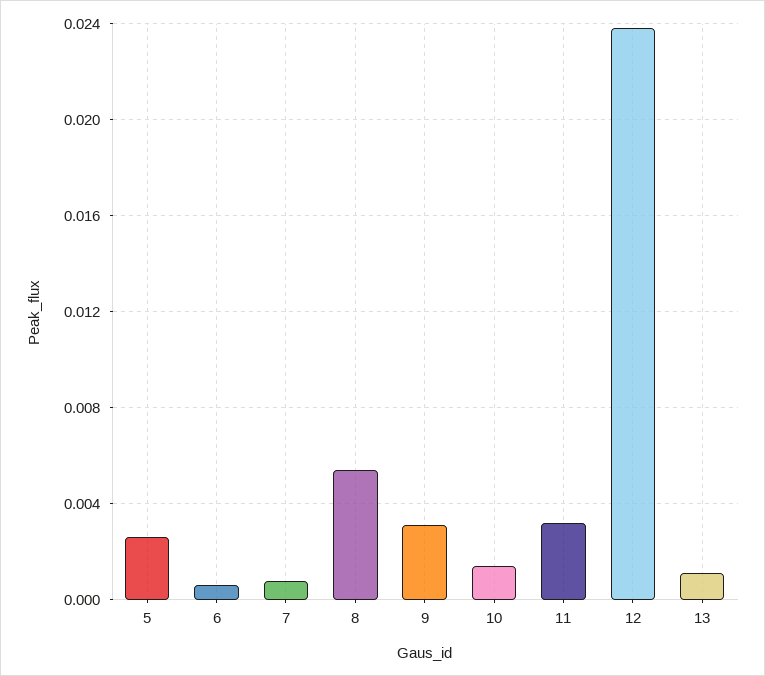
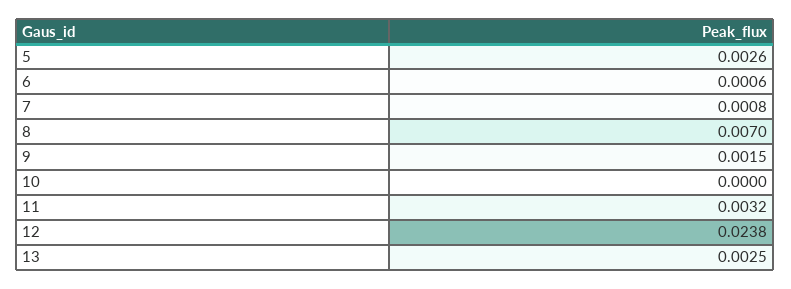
  {
    "5": 0.0026,
    "6": 0.0006,
    "7": 0.0008,
-   "8": 0.0055,
+   "8": 0.007,
-   "9": 0.003,
+   "9": 0.0015,
-   "10": 0.0015,
+   "10": 0,
    "11": 0.0032,
    "12": 0.0238,
-   "13": 0.001
+   "13": 0.0025
  }

